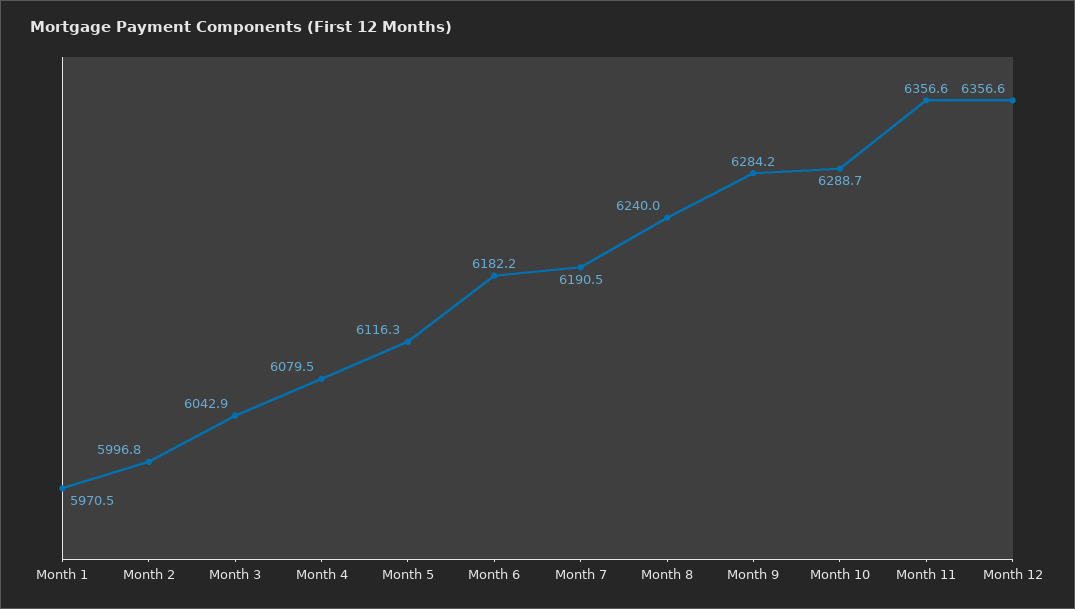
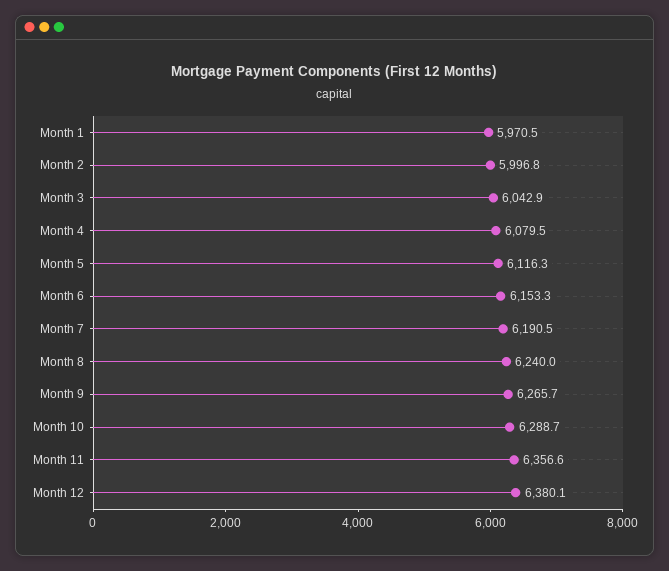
  {
    "Month 1": 5970.5,
    "Month 2": 5996.8,
    "Month 3": 6042.9,
    "Month 4": 6079.5,
    "Month 5": 6116.3,
-   "Month 6": 6182.2,
+   "Month 6": 6153.3,
    "Month 7": 6190.5,
    "Month 8": 6240,
-   "Month 9": 6284.2,
+   "Month 9": 6265.7,
    "Month 10": 6288.7,
    "Month 11": 6356.6,
-   "Month 12": 6356.6
+   "Month 12": 6380.1
  }

